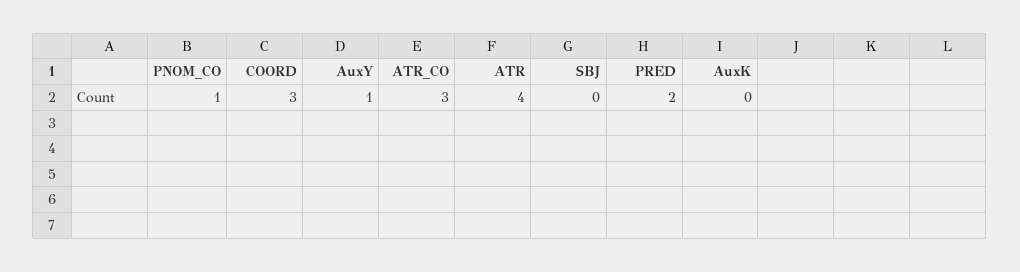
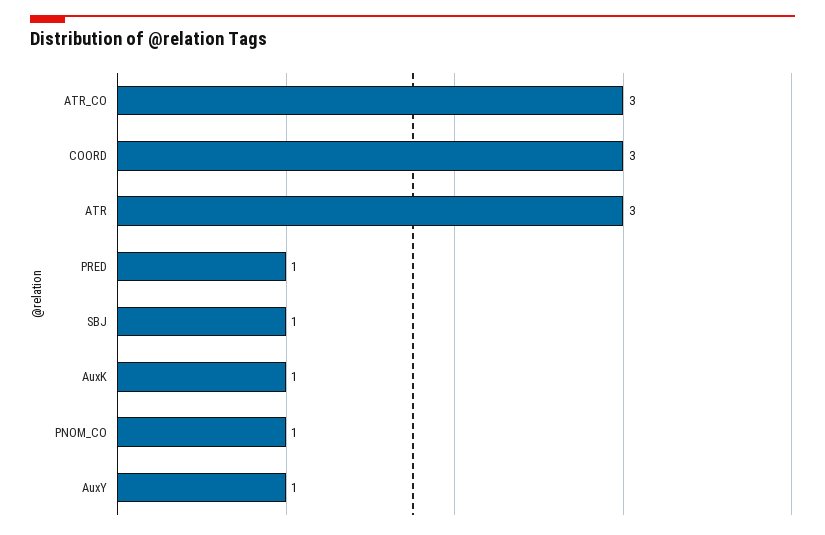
  {
    "PNOM_CO": 1,
    "COORD": 3,
    "AuxY": 1,
    "ATR_CO": 3,
-   "ATR": 4,
+   "ATR": 3,
-   "SBJ": 0,
+   "SBJ": 1,
-   "PRED": 2,
+   "PRED": 1,
-   "AuxK": 0
+   "AuxK": 1
  }

